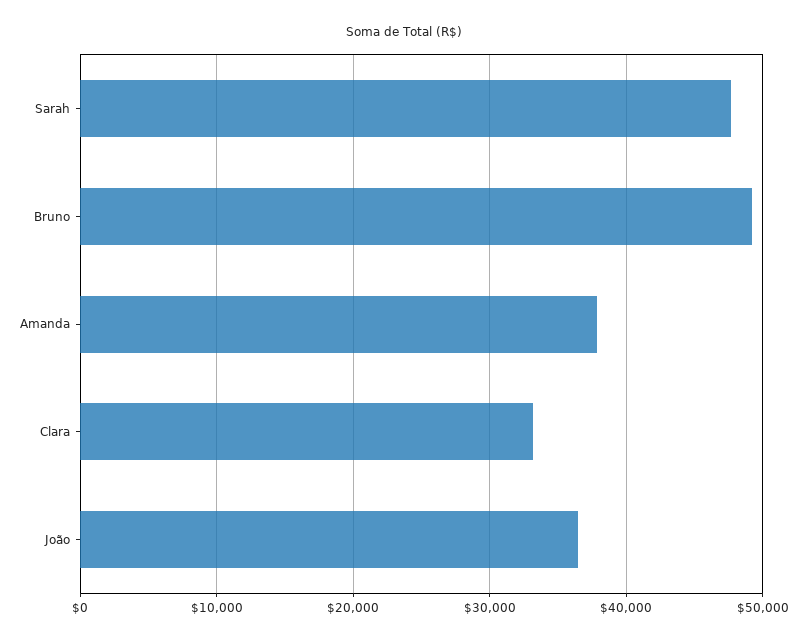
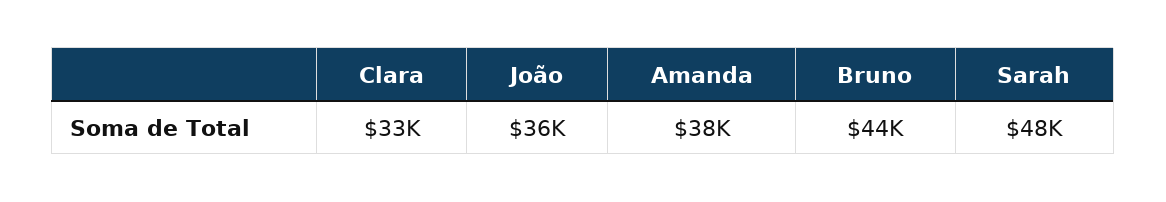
  {
    "Sarah": 48000,
-   "Bruno": 49000,
+   "Bruno": 44000,
    "Amanda": 38000,
    "Clara": 33000,
    "João": 36000
  }

